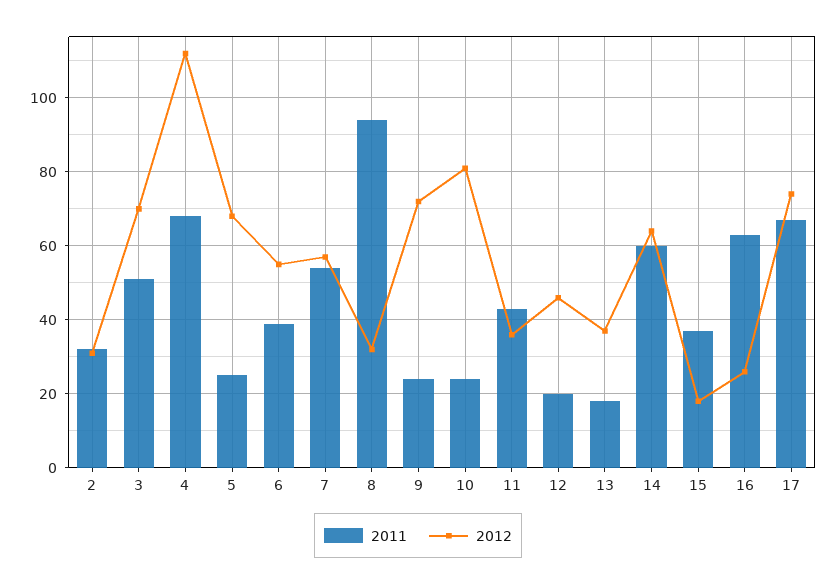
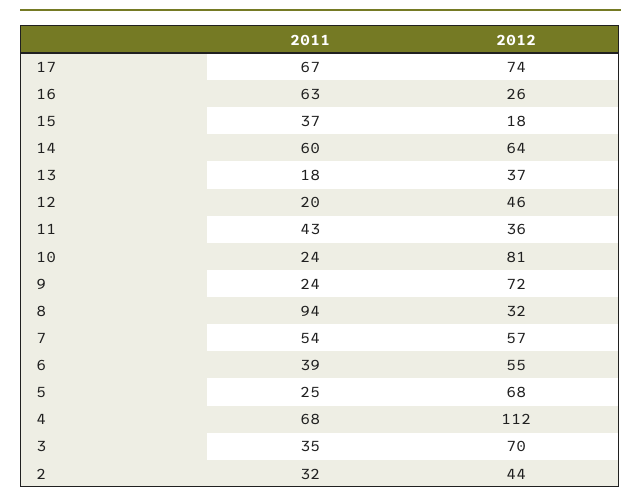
  {
    "2011": {
      "2": 32,
-     "3": 50,
+     "3": 35,
      "4": 68,
      "5": 25,
      "6": 39,
      "7": 54,
      "8": 94,
      "9": 24,
      "10": 24,
      "11": 43,
      "12": 20,
      "13": 18,
      "14": 60,
      "15": 37,
      "16": 63,
      "17": 67
    },
    "2012": {
-     "2": 30,
+     "2": 44,
      "3": 70,
      "4": 112,
      "5": 68,
      "6": 55,
      "7": 57,
      "8": 32,
      "9": 72,
      "10": 81,
      "11": 36,
      "12": 46,
      "13": 37,
      "14": 64,
      "15": 18,
      "16": 26,
      "17": 74
    }
  }

